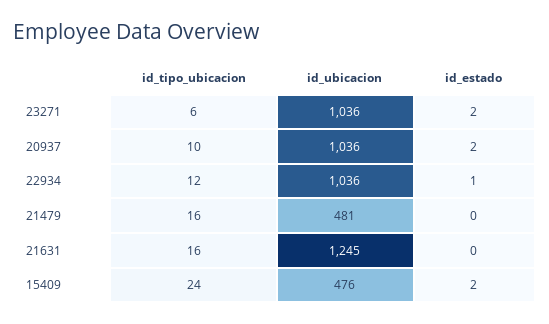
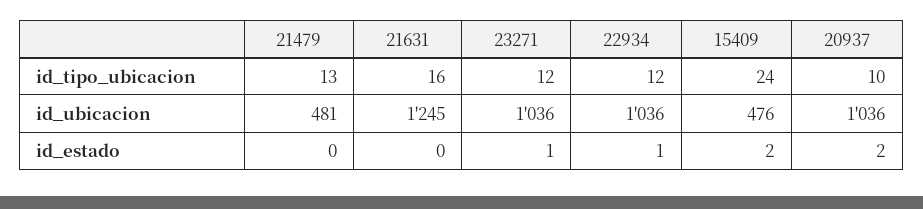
  {
    "id_tipo_ubicacion": {
-     "23271": 6,
+     "23271": 12,
      "20937": 10,
      "22934": 12,
-     "21479": 16,
+     "21479": 13,
      "21631": 16,
      "15409": 24
    },
    "id_ubicacion": {
      "23271": 1036,
      "20937": 1036,
      "22934": 1036,
      "21479": 481,
      "21631": 1245,
      "15409": 476
    },
    "id_estado": {
-     "23271": 2,
+     "23271": 1,
      "20937": 2,
      "22934": 1,
      "21479": 0,
      "21631": 0,
      "15409": 2
    }
  }

